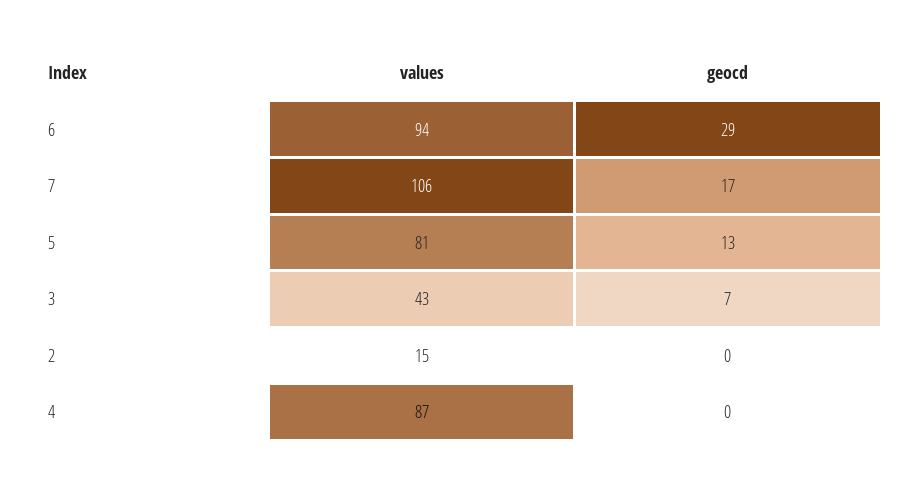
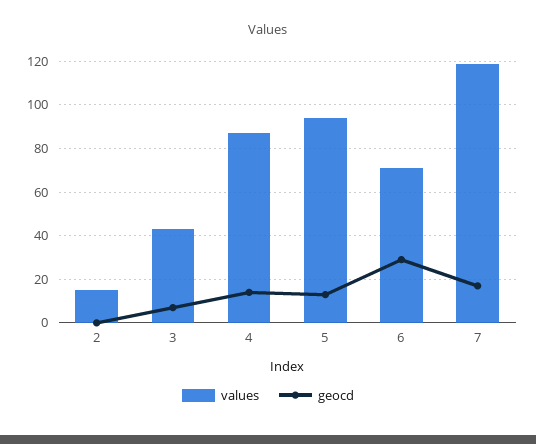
  {
    "values": {
-     "6": 94,
+     "6": 70,
-     "7": 106,
+     "7": 120,
-     "5": 81,
+     "5": 95,
      "3": 43,
      "2": 15,
      "4": 87
    },
    "geocd": {
      "6": 29,
      "7": 17,
      "5": 13,
      "3": 7,
      "2": 0,
-     "4": 0
+     "4": 15
    }
  }

